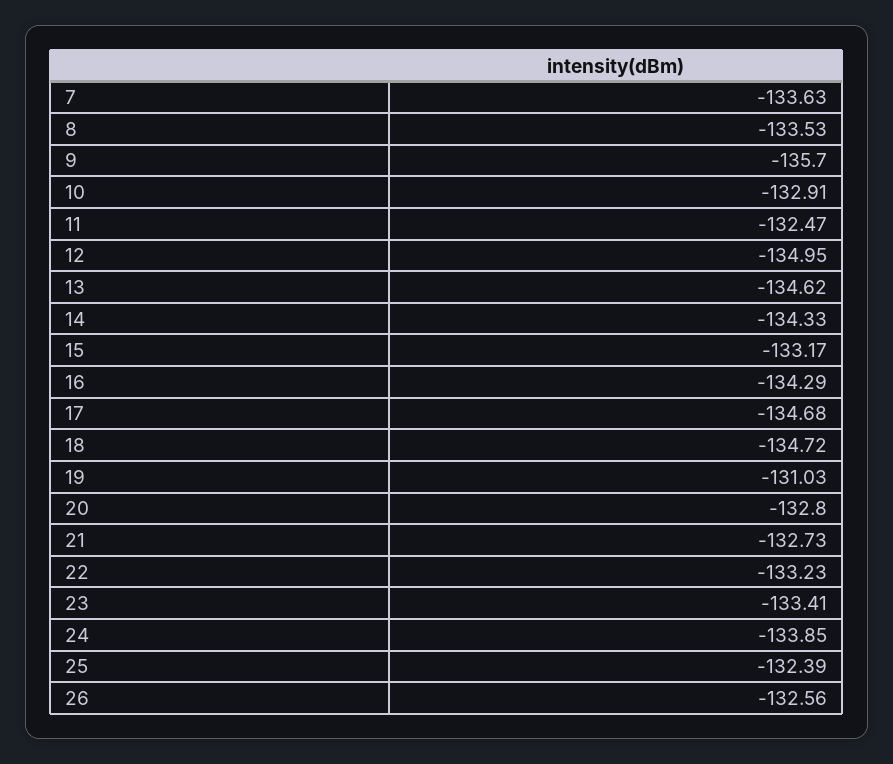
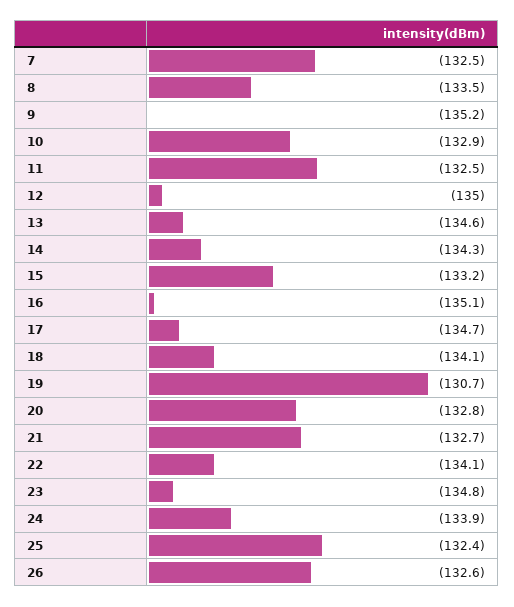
  {
-   "7": -133.63,
+   "7": -132.5,
    "8": -133.53,
-   "9": -135.7,
+   "9": -135.2,
    "10": -132.91,
    "11": -132.47,
    "12": -134.95,
    "13": -134.62,
    "14": -134.33,
    "15": -133.17,
-   "16": -134.29,
+   "16": -135.1,
    "17": -134.68,
-   "18": -134.72,
+   "18": -134.1,
-   "19": -131.03,
+   "19": -130.7,
    "20": -132.8,
    "21": -132.73,
-   "22": -133.23,
+   "22": -134.1,
-   "23": -133.41,
+   "23": -134.8,
    "24": -133.85,
    "25": -132.39,
    "26": -132.56
  }

